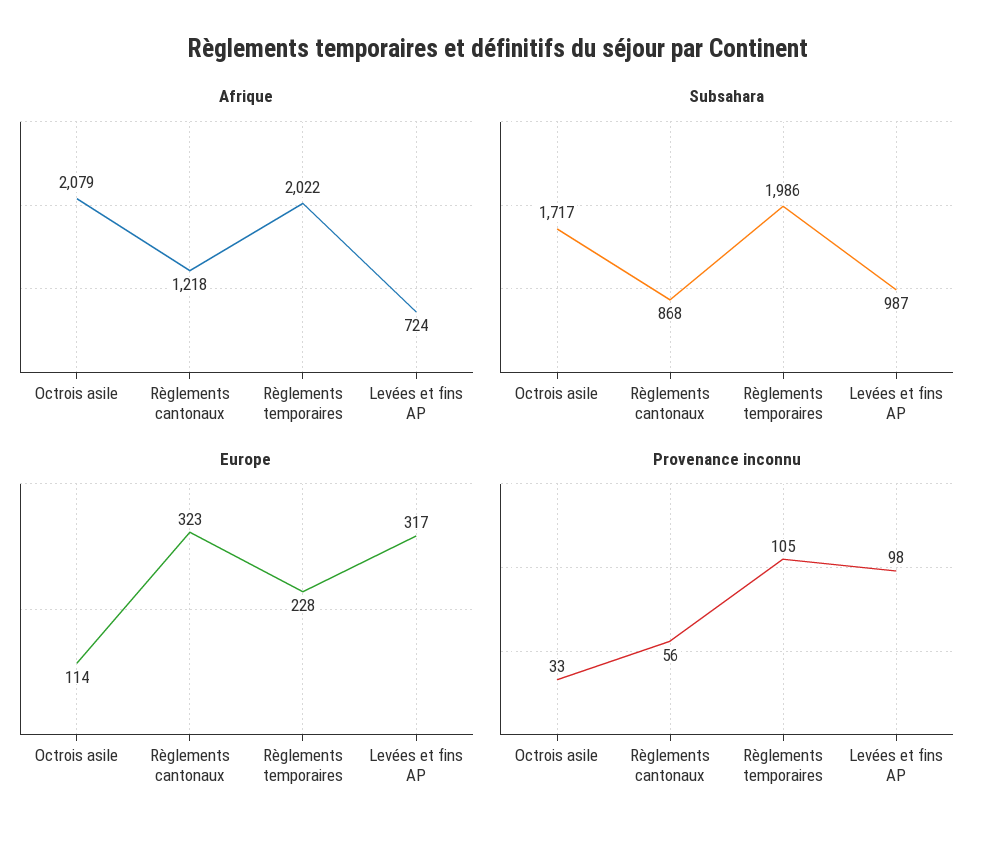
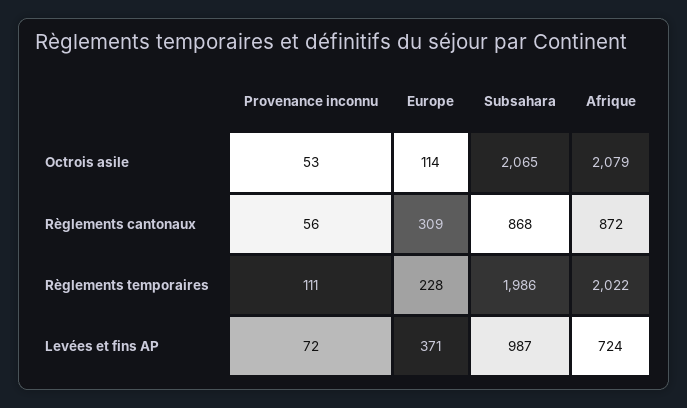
  {
    "Afrique": {
      "Octrois asile": 2079,
-     "Règlements cantonaux": 1218,
+     "Règlements cantonaux": 872,
      "Règlements temporaires": 2022,
      "Levées et fins AP": 724
    },
    "Subsahara": {
-     "Octrois asile": 1717,
+     "Octrois asile": 2065,
      "Règlements cantonaux": 868,
      "Règlements temporaires": 1986,
      "Levées et fins AP": 987
    },
    "Europe": {
      "Octrois asile": 114,
-     "Règlements cantonaux": 323,
+     "Règlements cantonaux": 309,
      "Règlements temporaires": 228,
-     "Levées et fins AP": 317
+     "Levées et fins AP": 371
    },
    "Provenance inconnu": {
-     "Octrois asile": 33,
+     "Octrois asile": 53,
      "Règlements cantonaux": 56,
-     "Règlements temporaires": 105,
+     "Règlements temporaires": 111,
-     "Levées et fins AP": 98
+     "Levées et fins AP": 72
    }
  }

